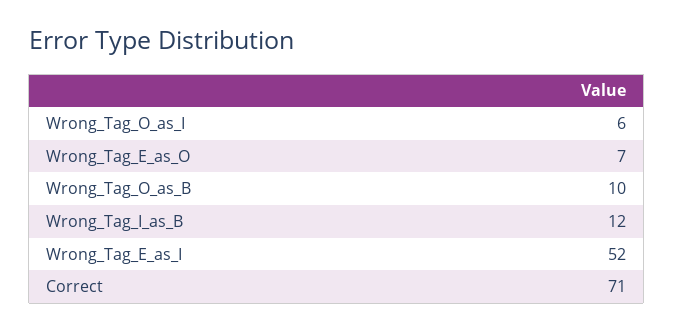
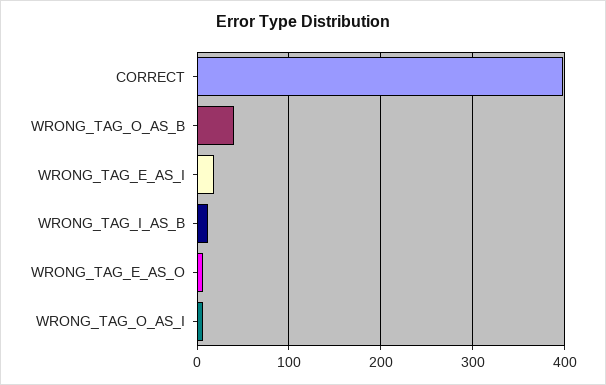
  {
    "Wrong_Tag_O_as_I": 6,
    "Wrong_Tag_E_as_O": 7,
-   "Wrong_Tag_O_as_B": 10,
+   "Wrong_Tag_O_as_B": 40,
    "Wrong_Tag_I_as_B": 12,
-   "Wrong_Tag_E_as_I": 52,
+   "Wrong_Tag_E_as_I": 20,
-   "Correct": 71
+   "Correct": 400
  }

